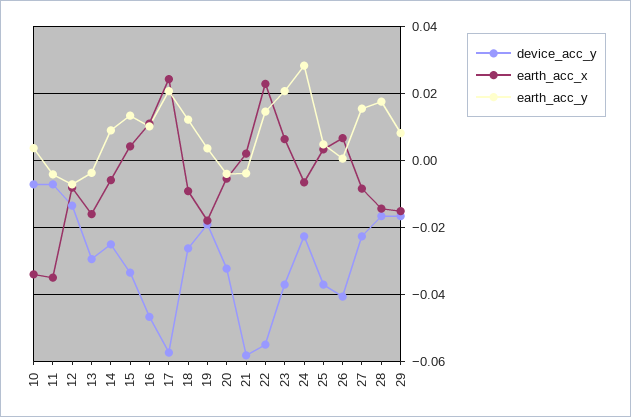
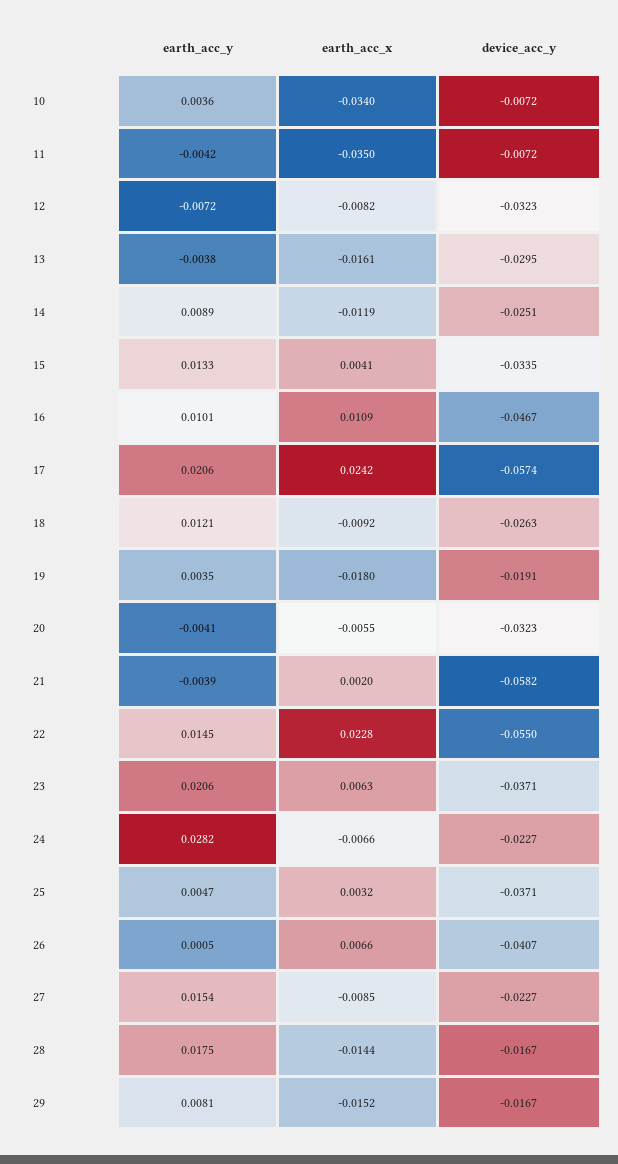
  {
    "device_acc_y": {
      "10": -0.0072,
      "11": -0.0072,
-     "12": -0.014,
+     "12": -0.0323,
      "13": -0.0295,
      "14": -0.0251,
      "15": -0.0335,
      "16": -0.0467,
      "17": -0.0574,
      "18": -0.0263,
      "19": -0.0191,
      "20": -0.0323,
      "21": -0.0582,
      "22": -0.055,
      "23": -0.0371,
      "24": -0.0227,
      "25": -0.0371,
      "26": -0.0407,
      "27": -0.0227,
      "28": -0.0167,
      "29": -0.0167
    },
    "earth_acc_x": {
      "10": -0.034,
      "11": -0.035,
      "12": -0.0082,
      "13": -0.0161,
-     "14": -0.006,
+     "14": -0.0119,
      "15": 0.0041,
      "16": 0.0109,
      "17": 0.0242,
      "18": -0.0092,
      "19": -0.018,
      "20": -0.0055,
      "21": 0.002,
      "22": 0.0228,
      "23": 0.0063,
      "24": -0.0066,
      "25": 0.0032,
      "26": 0.0066,
      "27": -0.0085,
      "28": -0.0144,
      "29": -0.0152
    },
    "earth_acc_y": {
      "10": 0.0036,
      "11": -0.0042,
      "12": -0.0072,
      "13": -0.0038,
      "14": 0.0089,
      "15": 0.0133,
      "16": 0.0101,
      "17": 0.0206,
      "18": 0.0121,
      "19": 0.0035,
      "20": -0.0041,
      "21": -0.0039,
      "22": 0.0145,
      "23": 0.0206,
      "24": 0.0282,
      "25": 0.0047,
      "26": 0.0005,
      "27": 0.0154,
      "28": 0.0175,
      "29": 0.0081
    }
  }

